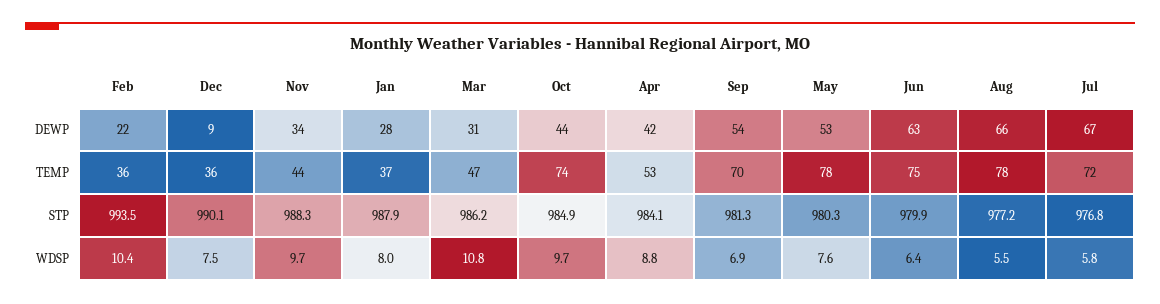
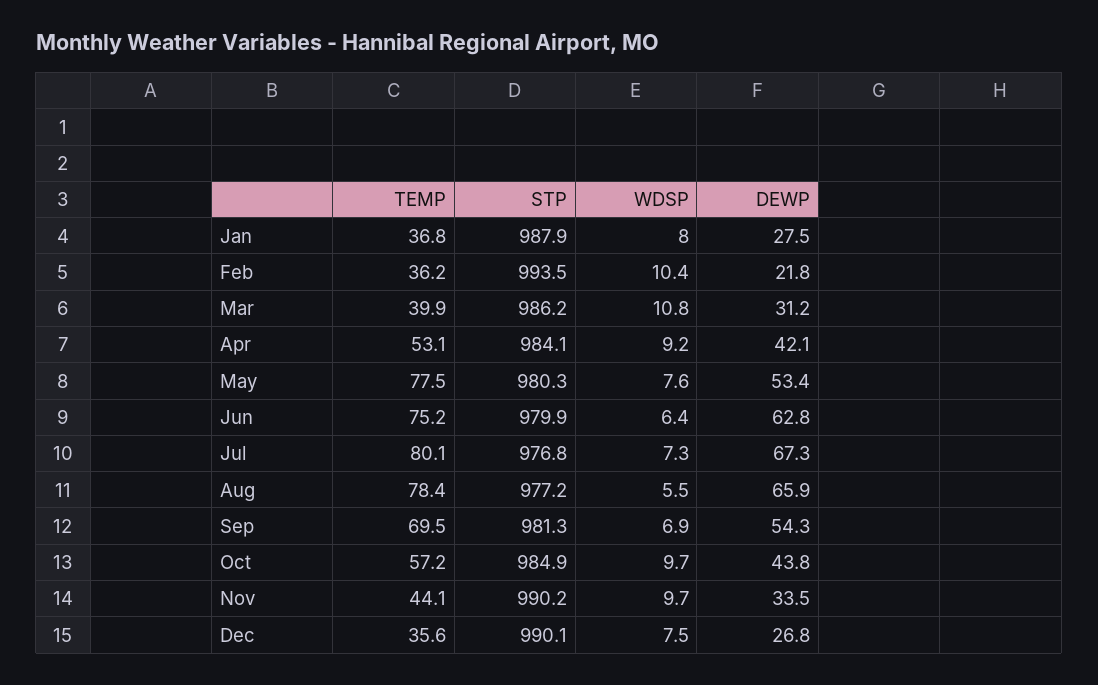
  {
    "Feb": {
      "DEWP": 21.8,
      "TEMP": 36.2,
      "STP": 993.5,
      "WDSP": 10.4
    },
    "Dec": {
-     "DEWP": 9,
+     "DEWP": 26.8,
      "TEMP": 35.6,
      "STP": 990.1,
      "WDSP": 7.5
    },
    "Nov": {
      "DEWP": 33.5,
      "TEMP": 44.1,
-     "STP": 988.3,
+     "STP": 990.2,
      "WDSP": 9.7
    },
    "Jan": {
      "DEWP": 27.5,
      "TEMP": 36.8,
      "STP": 987.9,
      "WDSP": 8
    },
    "Mar": {
      "DEWP": 31.2,
-     "TEMP": 47,
+     "TEMP": 39.9,
      "STP": 986.2,
      "WDSP": 10.8
    },
    "Oct": {
      "DEWP": 43.8,
-     "TEMP": 74,
+     "TEMP": 57.2,
      "STP": 984.9,
      "WDSP": 9.7
    },
    "Apr": {
      "DEWP": 42.1,
      "TEMP": 53.1,
      "STP": 984.1,
-     "WDSP": 8.8
+     "WDSP": 9.2
    },
    "Sep": {
      "DEWP": 54.3,
      "TEMP": 69.5,
      "STP": 981.3,
      "WDSP": 6.9
    },
    "May": {
      "DEWP": 53.4,
      "TEMP": 77.5,
      "STP": 980.3,
      "WDSP": 7.6
    },
    "Jun": {
      "DEWP": 62.8,
      "TEMP": 75.2,
      "STP": 979.9,
      "WDSP": 6.4
    },
    "Aug": {
      "DEWP": 65.9,
      "TEMP": 78.4,
      "STP": 977.2,
      "WDSP": 5.5
    },
    "Jul": {
      "DEWP": 67.3,
-     "TEMP": 72,
+     "TEMP": 80.1,
      "STP": 976.8,
-     "WDSP": 5.8
+     "WDSP": 7.3
    }
  }

